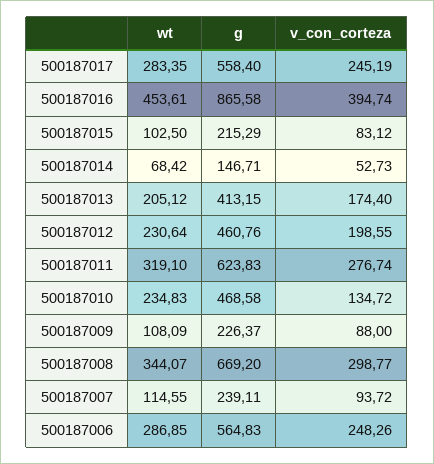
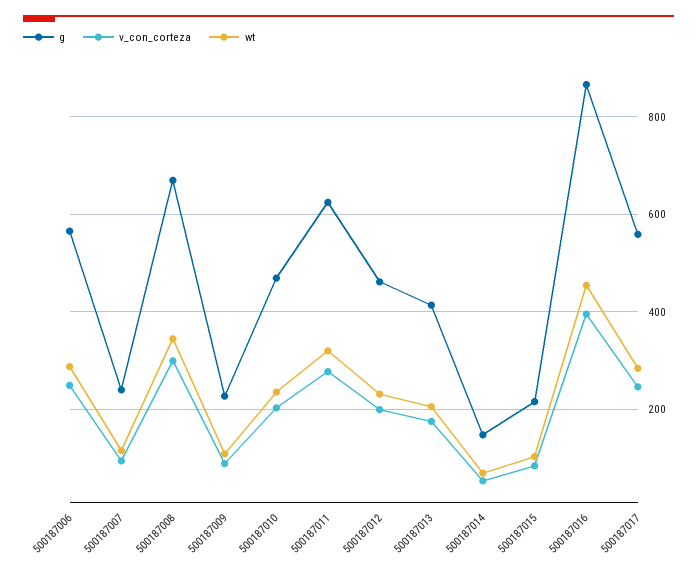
  {
    "wt": {
      "500187017": 283.35,
      "500187016": 453.61,
      "500187015": 102.5,
      "500187014": 68.42,
      "500187013": 205.12,
      "500187012": 230.64,
      "500187011": 319.1,
      "500187010": 234.83,
      "500187009": 108.09,
      "500187008": 344.07,
      "500187007": 114.55,
      "500187006": 286.85
    },
    "g": {
      "500187017": 558.4,
      "500187016": 865.58,
      "500187015": 215.29,
      "500187014": 146.71,
      "500187013": 413.15,
      "500187012": 460.76,
      "500187011": 623.83,
      "500187010": 468.58,
      "500187009": 226.37,
      "500187008": 669.2,
      "500187007": 239.11,
      "500187006": 564.83
    },
    "v_con_corteza": {
      "500187017": 245.19,
      "500187016": 394.74,
      "500187015": 83.12,
      "500187014": 52.73,
      "500187013": 174.4,
      "500187012": 198.55,
      "500187011": 276.74,
-     "500187010": 134.72,
+     "500187010": 200,
      "500187009": 88,
      "500187008": 298.77,
      "500187007": 93.72,
      "500187006": 248.26
    }
  }

